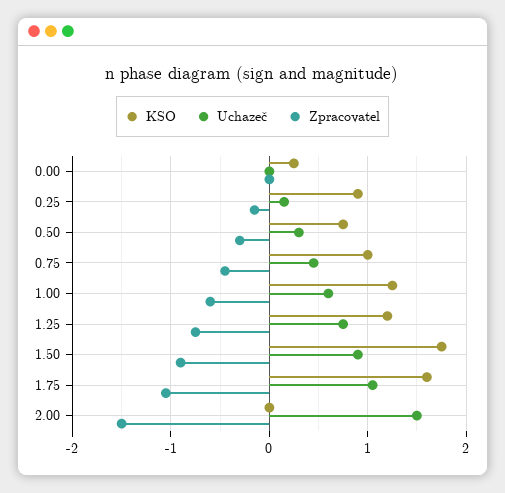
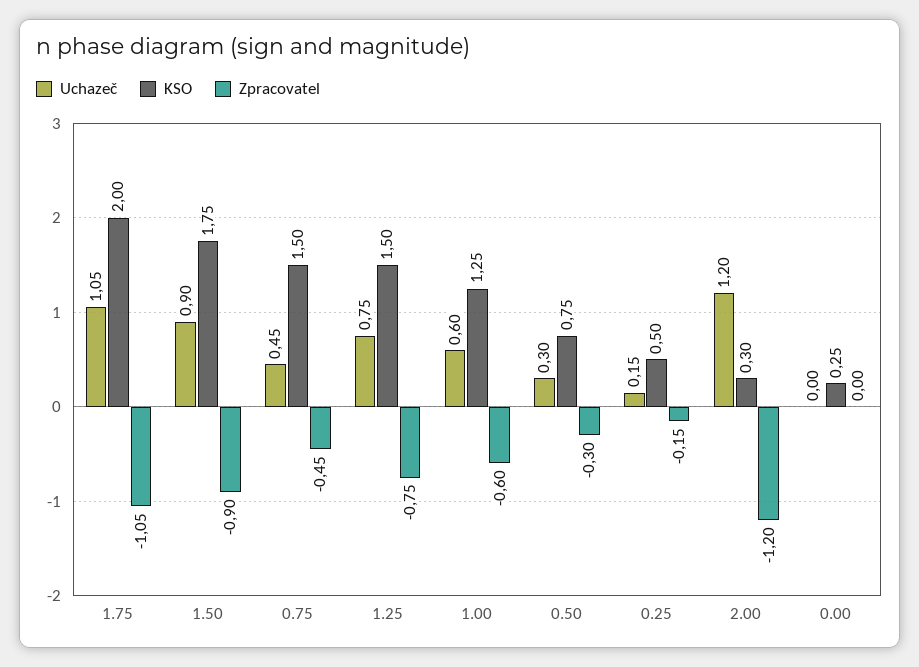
  {
    "KSO": {
      "0.00": 0.25,
-     "0.25": 0.9,
+     "0.25": 0.5,
      "0.50": 0.75,
-     "0.75": 1,
+     "0.75": 1.5,
      "1.00": 1.25,
-     "1.25": 1.2,
+     "1.25": 1.5,
      "1.50": 1.75,
-     "1.75": 1.6,
+     "1.75": 2,
-     "2.00": 0
+     "2.00": 0.3
    },
    "Uchazeč": {
      "0.00": 0,
      "0.25": 0.15,
      "0.50": 0.3,
      "0.75": 0.45,
      "1.00": 0.6,
      "1.25": 0.75,
      "1.50": 0.9,
      "1.75": 1.05,
-     "2.00": 1.5
+     "2.00": 1.2
    },
    "Zpracovatel": {
      "0.00": 0,
      "0.25": -0.15,
      "0.50": -0.3,
      "0.75": -0.45,
      "1.00": -0.6,
      "1.25": -0.75,
      "1.50": -0.9,
      "1.75": -1.05,
-     "2.00": -1.5
+     "2.00": -1.2
    }
  }

